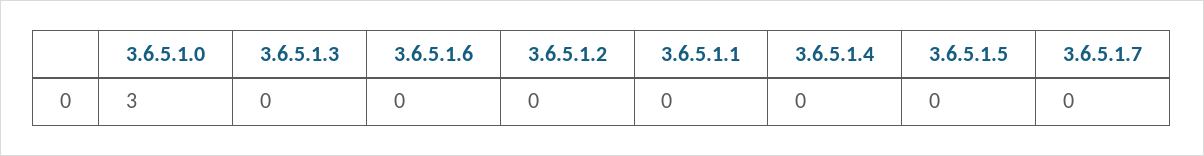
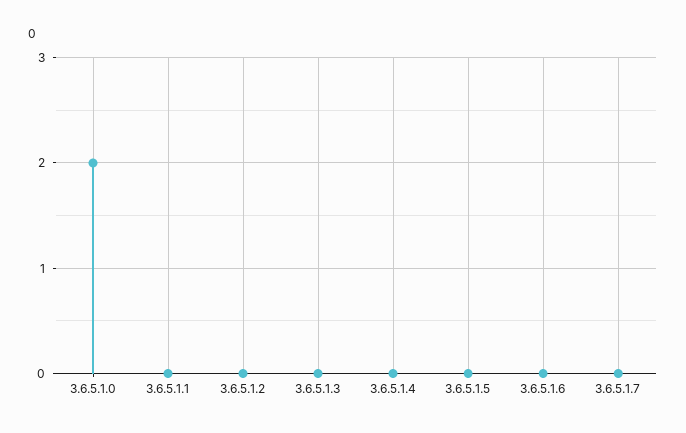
  {
-   "3.6.5.1.0": 3,
+   "3.6.5.1.0": 2,
    "3.6.5.1.3": 0,
    "3.6.5.1.6": 0,
    "3.6.5.1.2": 0,
    "3.6.5.1.1": 0,
    "3.6.5.1.4": 0,
    "3.6.5.1.5": 0,
    "3.6.5.1.7": 0
  }

